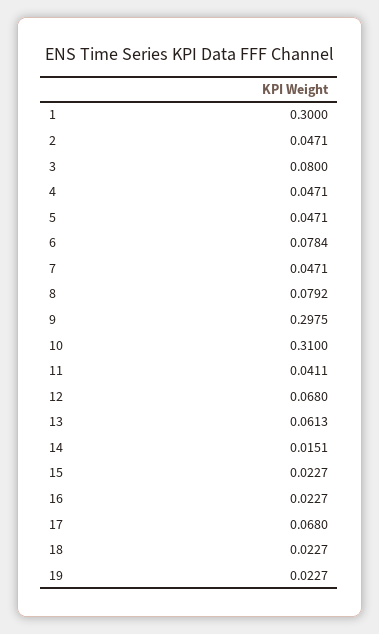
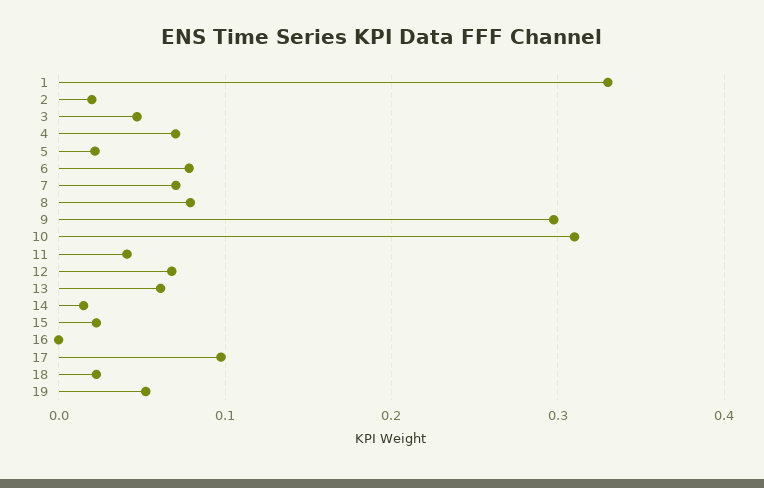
  {
-   "1": 0.3,
+   "1": 0.33,
-   "2": 0.0471,
+   "2": 0.02,
-   "3": 0.08,
+   "3": 0.05,
-   "4": 0.0471,
+   "4": 0.07,
-   "5": 0.0471,
+   "5": 0.02,
    "6": 0.0784,
-   "7": 0.0471,
+   "7": 0.07,
    "8": 0.0792,
    "9": 0.2975,
    "10": 0.31,
    "11": 0.0411,
    "12": 0.068,
    "13": 0.0613,
    "14": 0.0151,
    "15": 0.0227,
-   "16": 0.0227,
+   "16": 0,
-   "17": 0.068,
+   "17": 0.1,
    "18": 0.0227,
-   "19": 0.0227
+   "19": 0.05
  }

